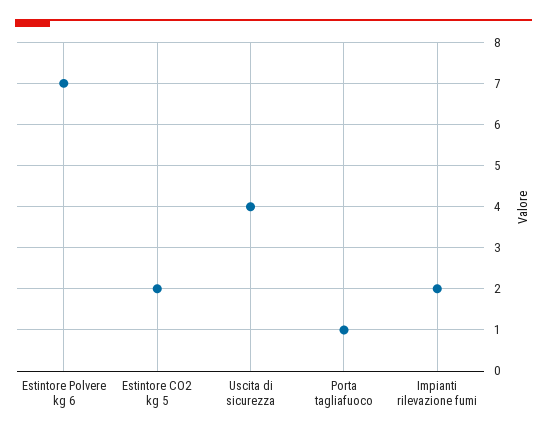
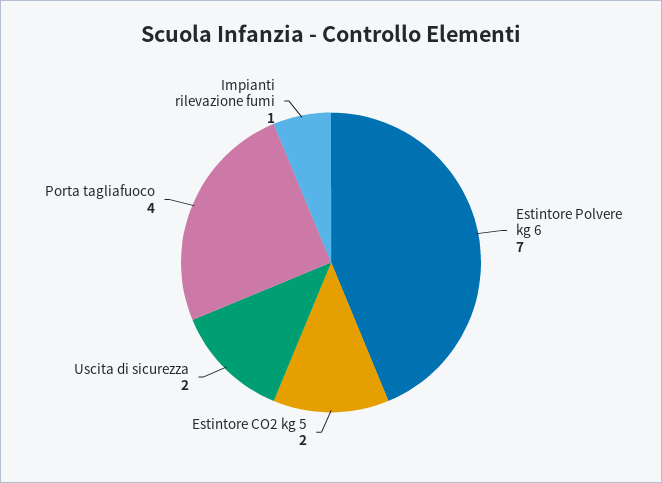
  {
    "Estintore Polvere kg 6": 7,
    "Estintore CO2 kg 5": 2,
-   "Uscita di sicurezza": 4,
+   "Uscita di sicurezza": 2,
-   "Porta tagliafuoco": 1,
+   "Porta tagliafuoco": 4,
-   "Impianti rilevazione fumi": 2
+   "Impianti rilevazione fumi": 1
  }

